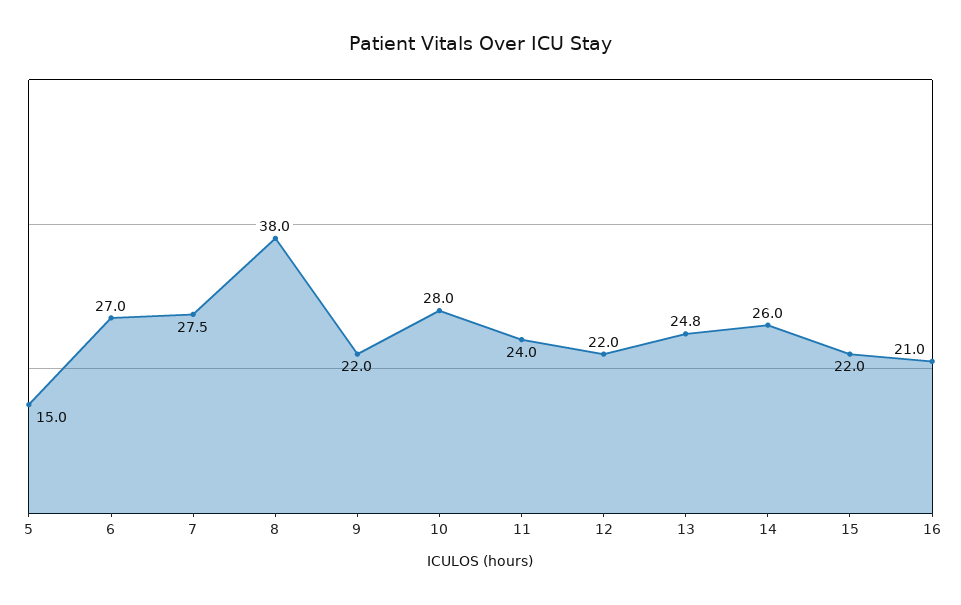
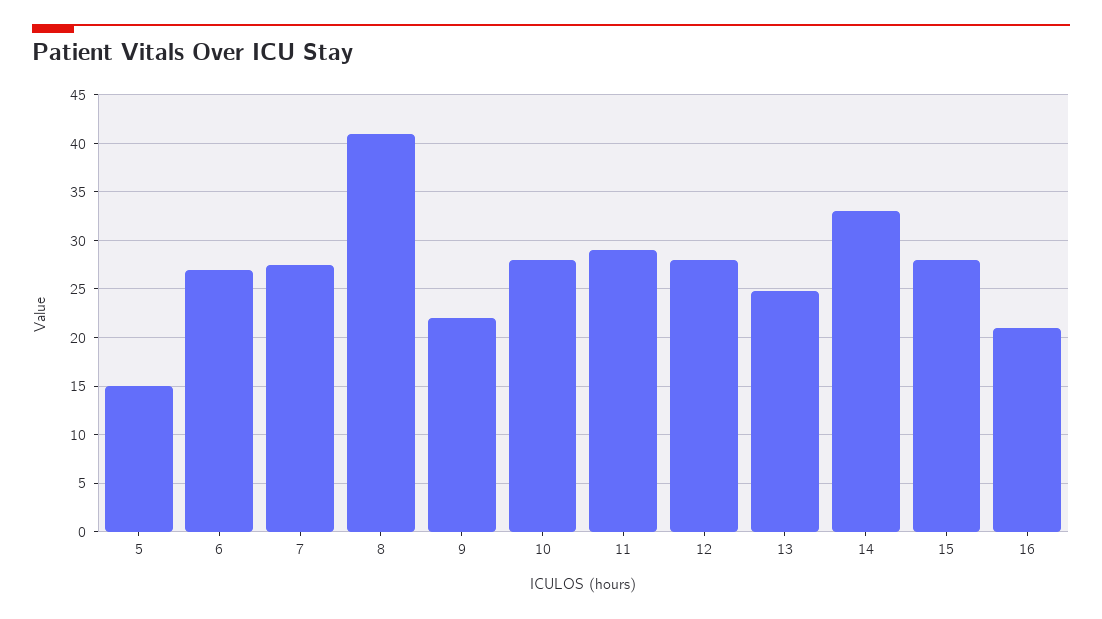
  {
    "5": 15,
    "6": 27,
    "7": 27.5,
-   "8": 38,
+   "8": 41,
    "9": 22,
    "10": 28,
-   "11": 24,
+   "11": 29,
-   "12": 22,
+   "12": 28,
    "13": 24.8,
-   "14": 26,
+   "14": 33,
-   "15": 22,
+   "15": 28,
    "16": 21
  }

